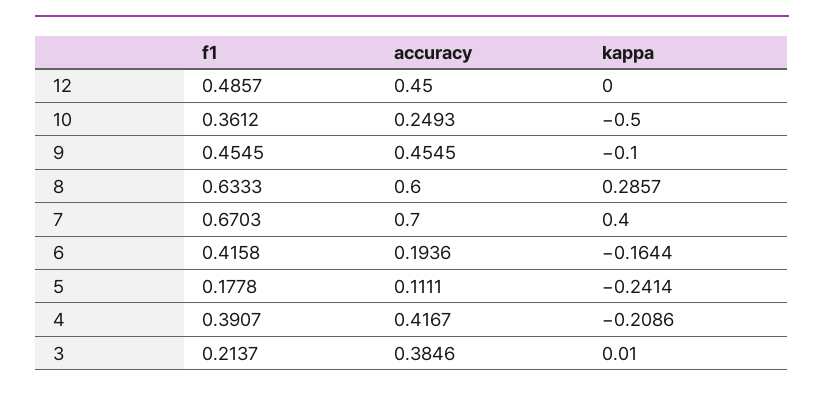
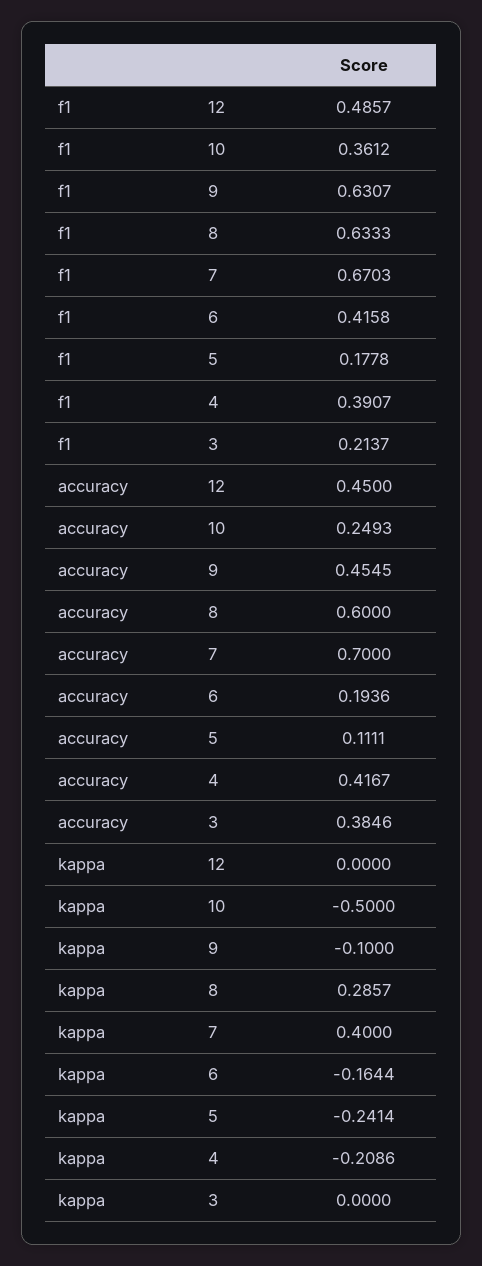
  {
    "f1": {
      "12": 0.4857,
      "10": 0.3612,
-     "9": 0.4545,
+     "9": 0.6307,
      "8": 0.6333,
      "7": 0.6703,
      "6": 0.4158,
      "5": 0.1778,
      "4": 0.3907,
      "3": 0.2137
    },
    "accuracy": {
      "12": 0.45,
      "10": 0.2493,
      "9": 0.4545,
      "8": 0.6,
      "7": 0.7,
      "6": 0.1936,
      "5": 0.1111,
      "4": 0.4167,
      "3": 0.3846
    },
    "kappa": {
      "12": 0,
      "10": -0.5,
      "9": -0.1,
      "8": 0.2857,
      "7": 0.4,
      "6": -0.1644,
      "5": -0.2414,
      "4": -0.2086,
-     "3": 0.01
+     "3": 0
    }
  }

